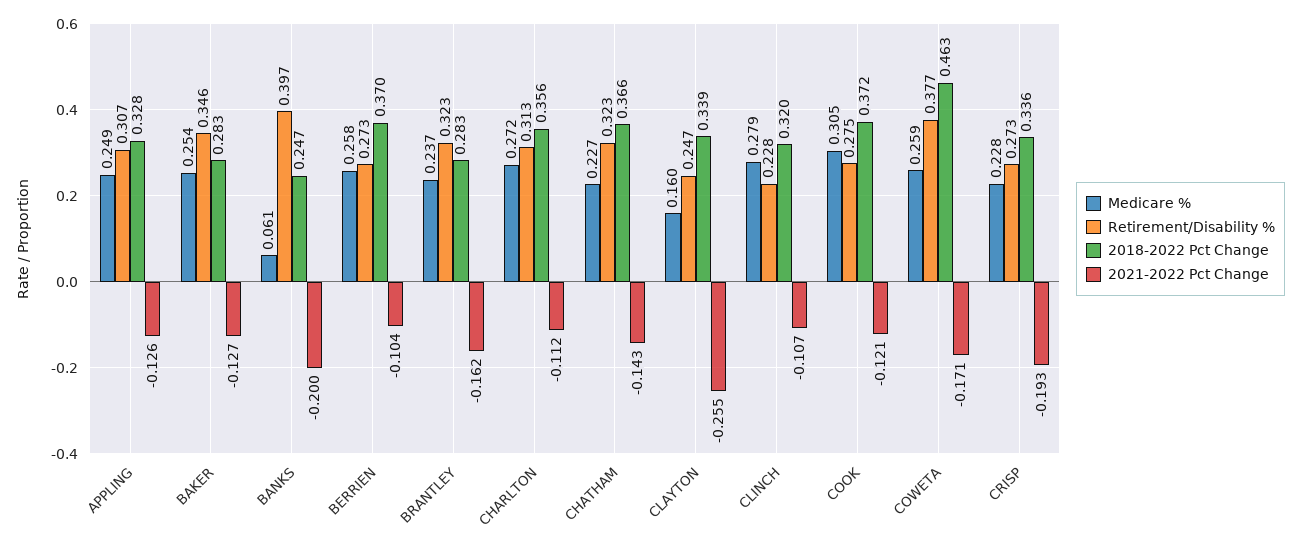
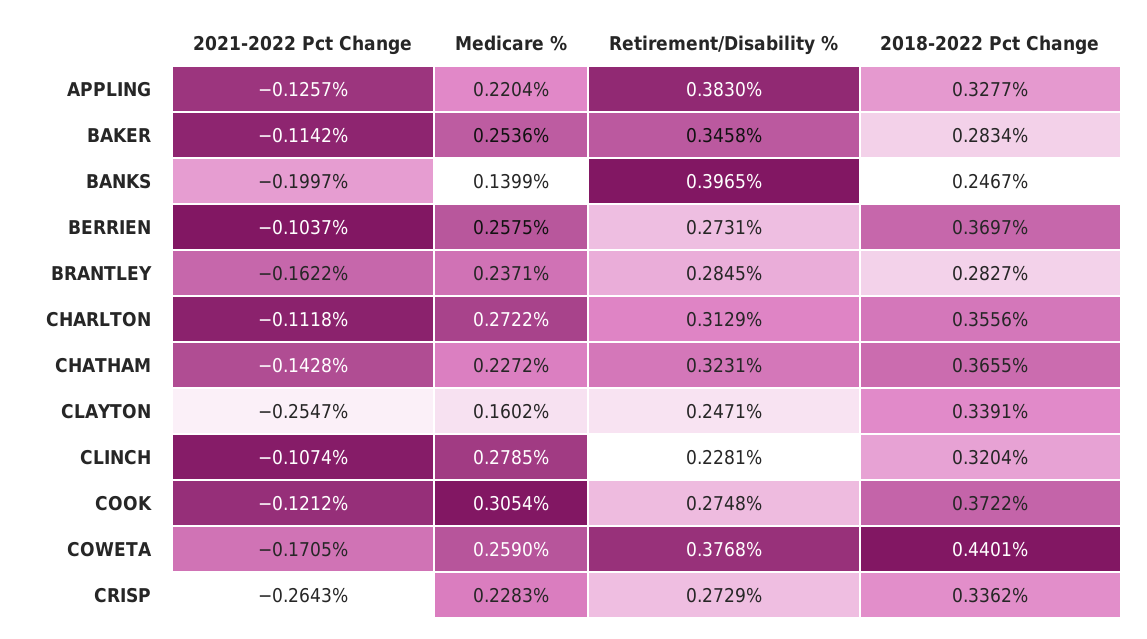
  {
    "Medicare %": {
-     "APPLING": 0.249,
+     "APPLING": 0.2204,
      "BAKER": 0.2536,
-     "BANKS": 0.061,
+     "BANKS": 0.1399,
      "BERRIEN": 0.2575,
      "BRANTLEY": 0.2371,
      "CHARLTON": 0.2722,
      "CHATHAM": 0.2272,
      "CLAYTON": 0.1602,
      "CLINCH": 0.2785,
      "COOK": 0.3054,
      "COWETA": 0.259,
      "CRISP": 0.2283
    },
    "Retirement/Disability %": {
-     "APPLING": 0.307,
+     "APPLING": 0.383,
      "BAKER": 0.3458,
      "BANKS": 0.3965,
      "BERRIEN": 0.2731,
-     "BRANTLEY": 0.323,
+     "BRANTLEY": 0.2845,
      "CHARLTON": 0.3129,
      "CHATHAM": 0.3231,
      "CLAYTON": 0.2471,
      "CLINCH": 0.2281,
      "COOK": 0.2748,
      "COWETA": 0.3768,
      "CRISP": 0.2729
    },
    "2018-2022 Pct Change": {
      "APPLING": 0.3277,
      "BAKER": 0.2834,
      "BANKS": 0.2467,
      "BERRIEN": 0.3697,
      "BRANTLEY": 0.2827,
      "CHARLTON": 0.3556,
      "CHATHAM": 0.3655,
      "CLAYTON": 0.3391,
      "CLINCH": 0.3204,
      "COOK": 0.3722,
-     "COWETA": 0.463,
+     "COWETA": 0.4401,
      "CRISP": 0.3362
    },
    "2021-2022 Pct Change": {
      "APPLING": -0.1257,
-     "BAKER": -0.127,
+     "BAKER": -0.1142,
      "BANKS": -0.1997,
      "BERRIEN": -0.1037,
      "BRANTLEY": -0.1622,
      "CHARLTON": -0.1118,
      "CHATHAM": -0.1428,
      "CLAYTON": -0.2547,
      "CLINCH": -0.1074,
      "COOK": -0.1212,
      "COWETA": -0.1705,
-     "CRISP": -0.193
+     "CRISP": -0.2643
    }
  }

